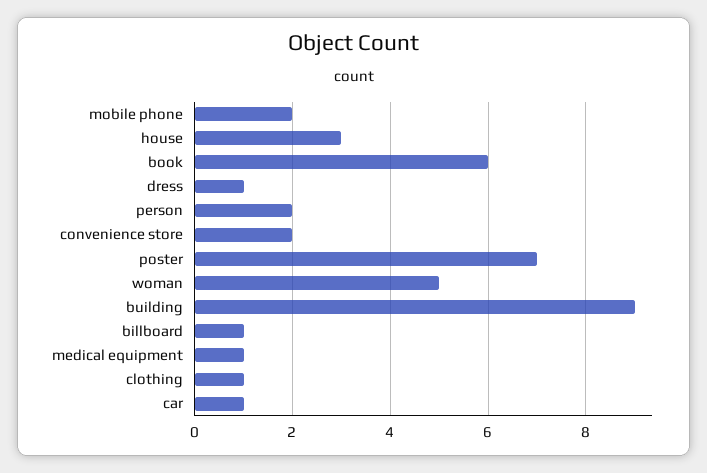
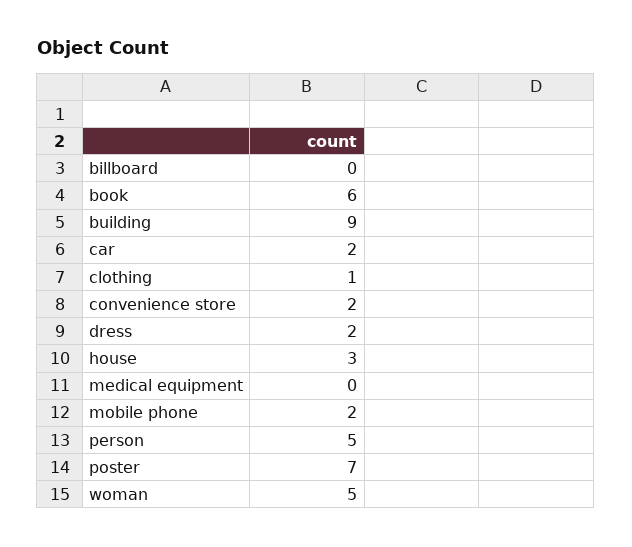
  {
    "mobile phone": 2,
    "house": 3,
    "book": 6,
-   "dress": 1,
+   "dress": 2,
-   "person": 2,
+   "person": 5,
    "convenience store": 2,
    "poster": 7,
    "woman": 5,
    "building": 9,
-   "billboard": 1,
+   "billboard": 0,
-   "medical equipment": 1,
+   "medical equipment": 0,
    "clothing": 1,
-   "car": 1
+   "car": 2
  }

